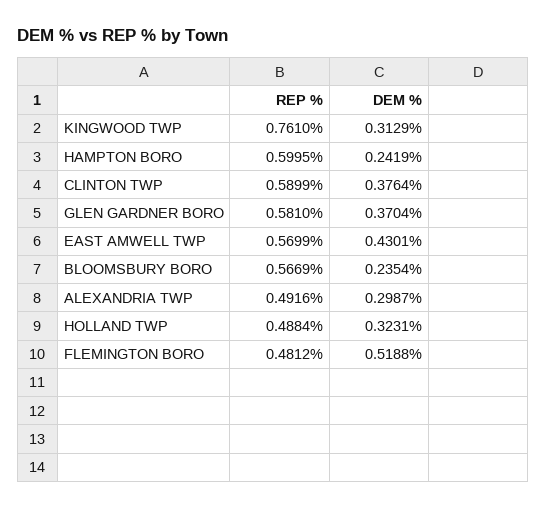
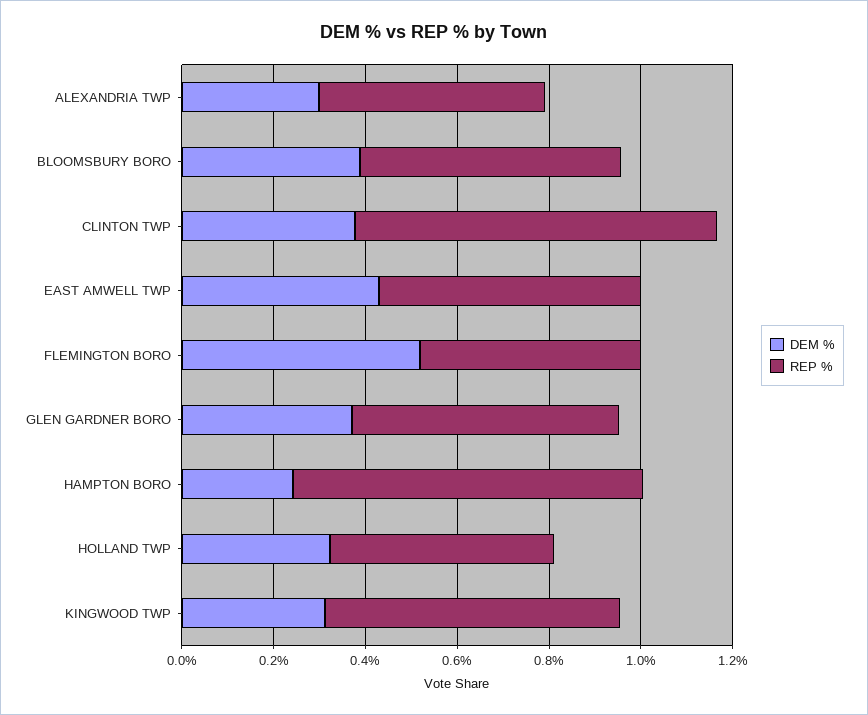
  {
    "REP %": {
-     "KINGWOOD TWP": 0.761,
+     "KINGWOOD TWP": 0.65,
-     "HAMPTON BORO": 0.5995,
+     "HAMPTON BORO": 0.75,
-     "CLINTON TWP": 0.5899,
+     "CLINTON TWP": 0.8,
      "GLEN GARDNER BORO": 0.581,
      "EAST AMWELL TWP": 0.5699,
      "BLOOMSBURY BORO": 0.5669,
      "ALEXANDRIA TWP": 0.4916,
      "HOLLAND TWP": 0.4884,
      "FLEMINGTON BORO": 0.4812
    },
    "DEM %": {
      "KINGWOOD TWP": 0.3129,
      "HAMPTON BORO": 0.2419,
      "CLINTON TWP": 0.3764,
      "GLEN GARDNER BORO": 0.3704,
      "EAST AMWELL TWP": 0.4301,
-     "BLOOMSBURY BORO": 0.2354,
+     "BLOOMSBURY BORO": 0.4,
      "ALEXANDRIA TWP": 0.2987,
      "HOLLAND TWP": 0.3231,
      "FLEMINGTON BORO": 0.5188
    }
  }

